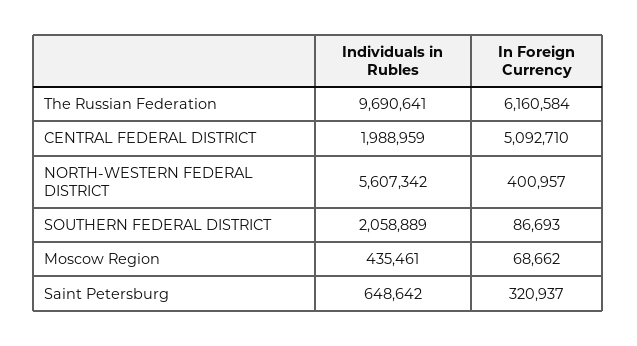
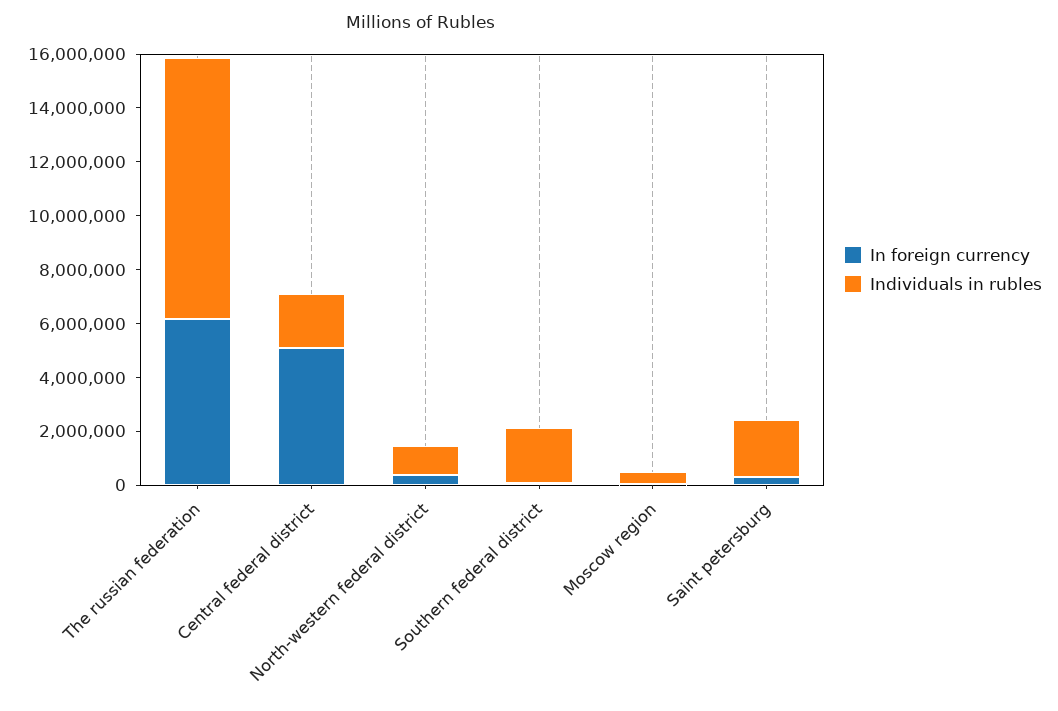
  {
    "Individuals in Rubles": {
      "The Russian Federation": 9690641,
      "CENTRAL FEDERAL DISTRICT": 1988959,
-     "NORTH-WESTERN FEDERAL DISTRICT": 5607342,
+     "NORTH-WESTERN FEDERAL DISTRICT": 1000000,
      "SOUTHERN FEDERAL DISTRICT": 2058889,
      "Moscow Region": 435461,
-     "Saint Petersburg": 648642
+     "Saint Petersburg": 2000000
    },
    "In Foreign Currency": {
      "The Russian Federation": 6160584,
      "CENTRAL FEDERAL DISTRICT": 5092710,
      "NORTH-WESTERN FEDERAL DISTRICT": 400957,
      "SOUTHERN FEDERAL DISTRICT": 86693,
      "Moscow Region": 68662,
      "Saint Petersburg": 320937
    }
  }

